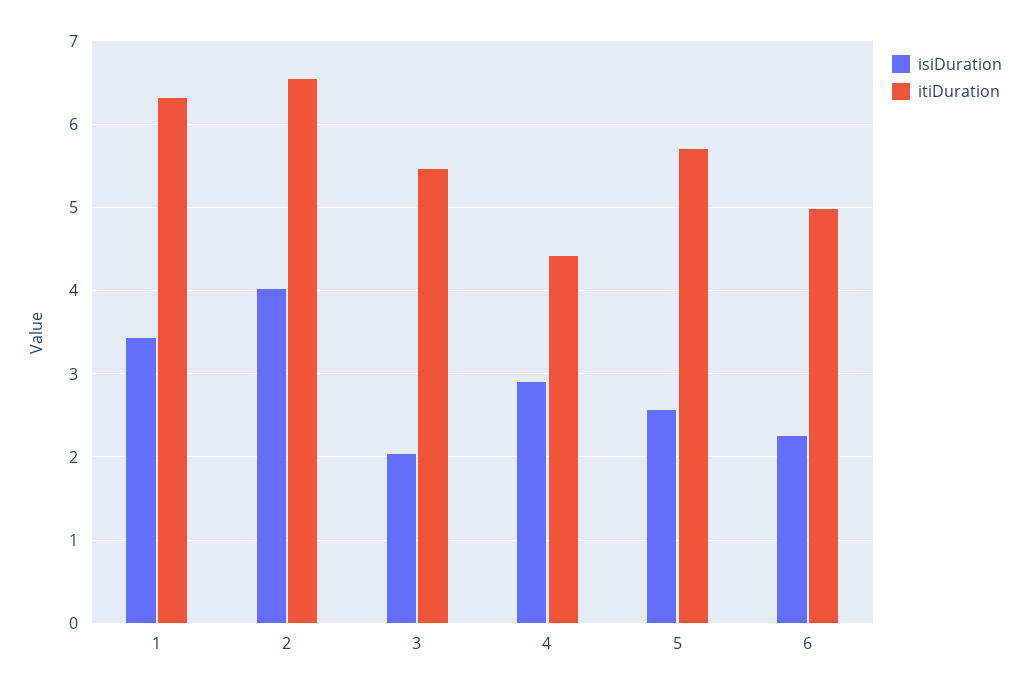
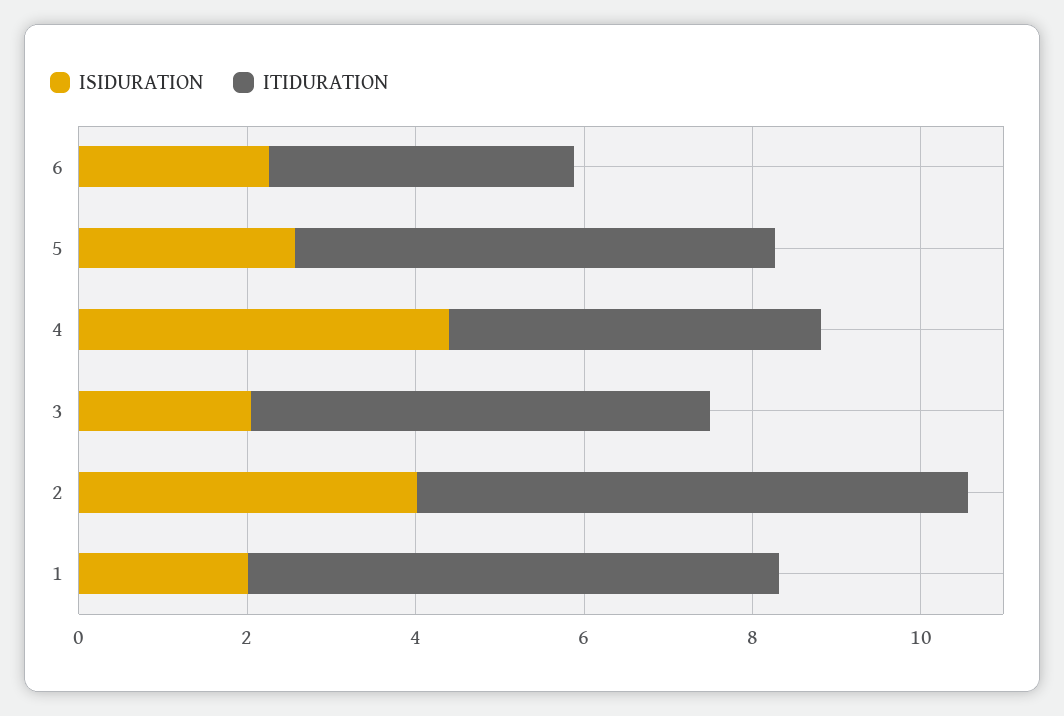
  {
    "isiDuration": {
-     "1": 3.4,
+     "1": 2,
      "2": 4,
      "3": 2,
-     "4": 2.9,
+     "4": 4.5,
      "5": 2.6,
      "6": 2.3
    },
    "itiDuration": {
      "1": 6.3,
      "2": 6.5,
      "3": 5.5,
      "4": 4.4,
      "5": 5.7,
-     "6": 5
+     "6": 3.5
    }
  }

